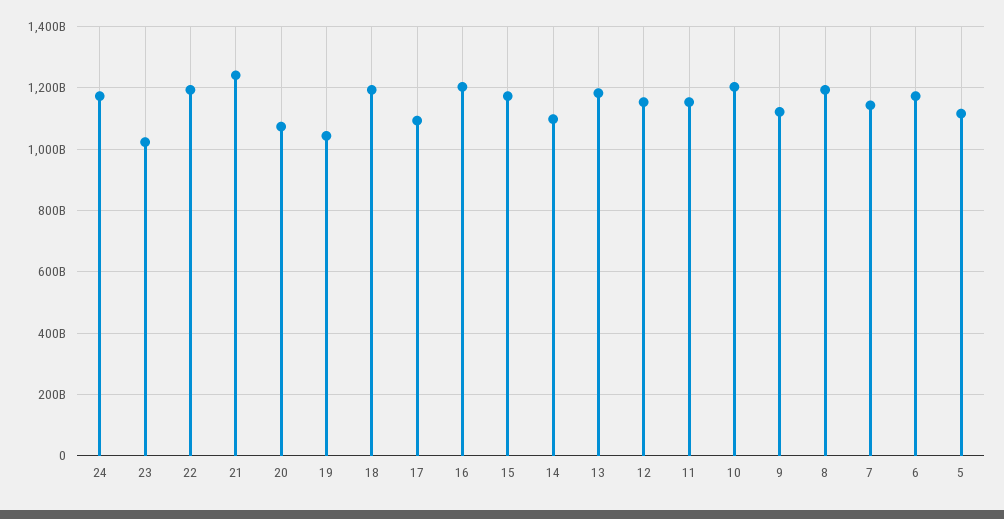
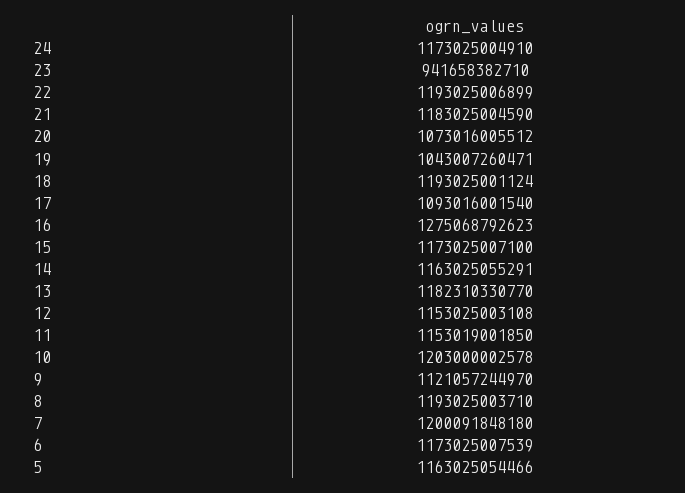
  {
    "24": 1173025004910,
-   "23": 1020000000000,
+   "23": 941658382710,
    "22": 1193025006899,
-   "21": 1240000000000,
+   "21": 1183025004590,
    "20": 1073016005512,
    "19": 1043007260471,
    "18": 1193025001124,
    "17": 1093016001540,
-   "16": 1200000000000,
+   "16": 1275068792623,
    "15": 1173025007100,
-   "14": 1100000000000,
+   "14": 1163025055291,
    "13": 1182310330770,
    "12": 1153025003108,
    "11": 1153019001850,
    "10": 1203000002578,
    "9": 1121057244970,
    "8": 1193025003710,
-   "7": 1140000000000,
+   "7": 1200091848180,
    "6": 1173025007539,
-   "5": 1120000000000
+   "5": 1163025054466
  }

